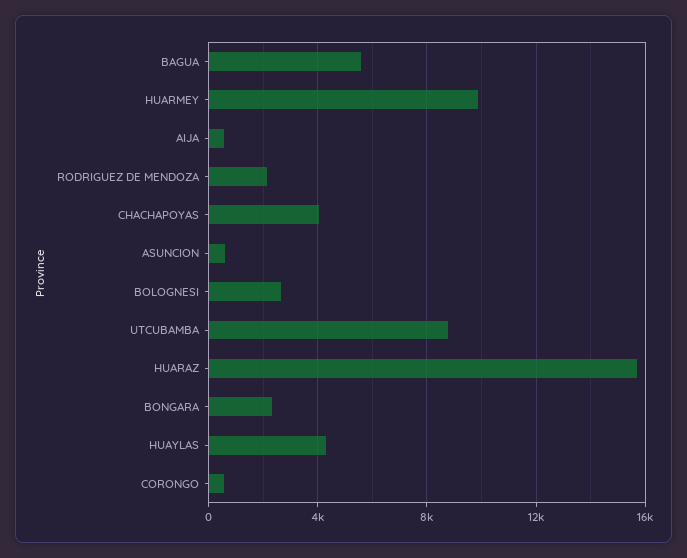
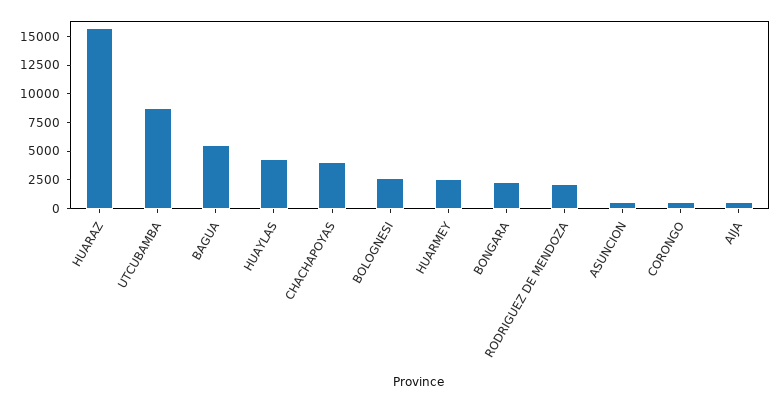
  {
    "BAGUA": 5500,
-   "HUARMEY": 10000,
+   "HUARMEY": 2500,
    "AIJA": 500,
    "RODRIGUEZ DE MENDOZA": 2000,
    "CHACHAPOYAS": 4000,
    "ASUNCION": 500,
    "BOLOGNESI": 2500,
    "UTCUBAMBA": 9000,
    "HUARAZ": 15500,
    "BONGARA": 2500,
    "HUAYLAS": 4500,
    "CORONGO": 500
  }

